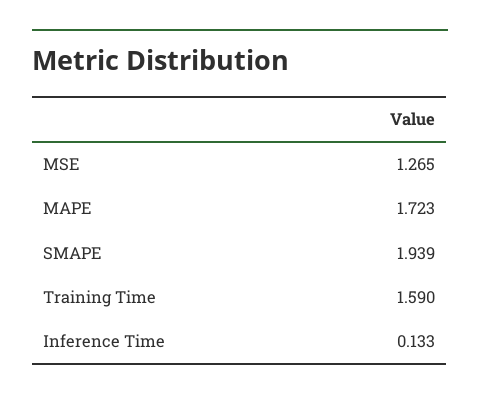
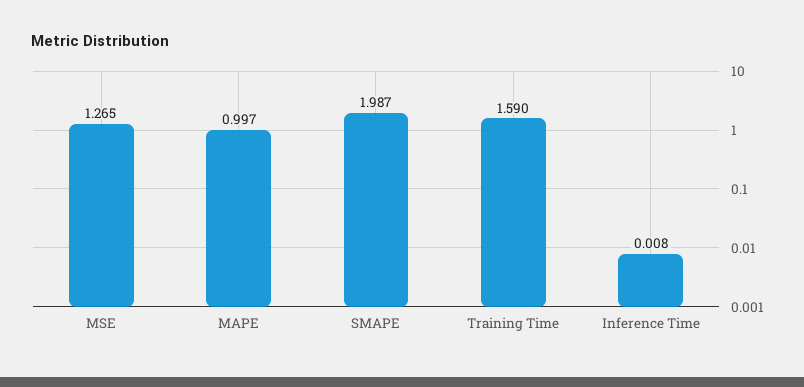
  {
    "MSE": 1.265,
-   "MAPE": 1.723,
+   "MAPE": 0.997,
-   "SMAPE": 1.939,
+   "SMAPE": 1.987,
    "Training Time": 1.59,
-   "Inference Time": 0.133
+   "Inference Time": 0.008
  }

